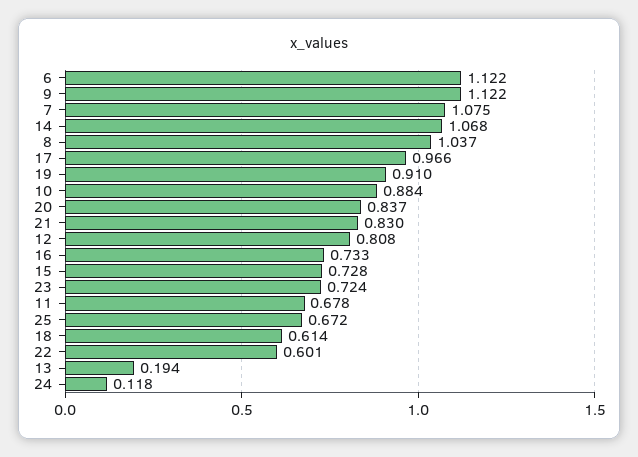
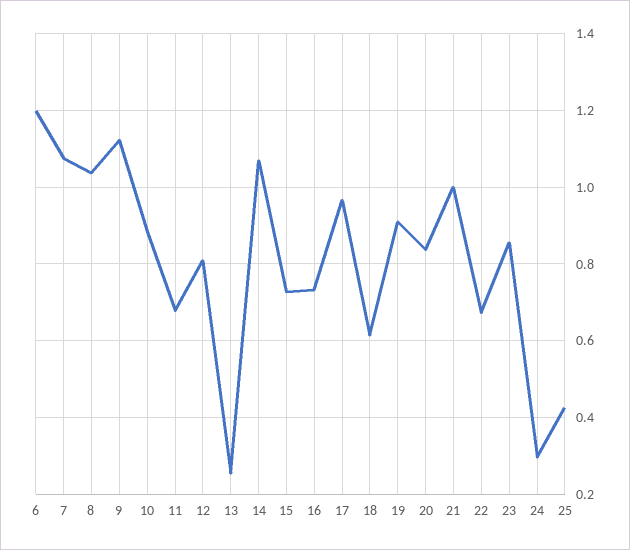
  {
-   "6": 1.122,
+   "6": 1.2,
    "9": 1.122,
    "7": 1.075,
    "14": 1.068,
    "8": 1.037,
    "17": 0.966,
    "19": 0.91,
    "10": 0.884,
    "20": 0.837,
-   "21": 0.83,
+   "21": 1,
    "12": 0.808,
    "16": 0.733,
    "15": 0.728,
-   "23": 0.724,
+   "23": 0.86,
    "11": 0.678,
-   "25": 0.672,
+   "25": 0.42,
    "18": 0.614,
-   "22": 0.601,
+   "22": 0.68,
-   "13": 0.194,
+   "13": 0.26,
-   "24": 0.118
+   "24": 0.3
  }

